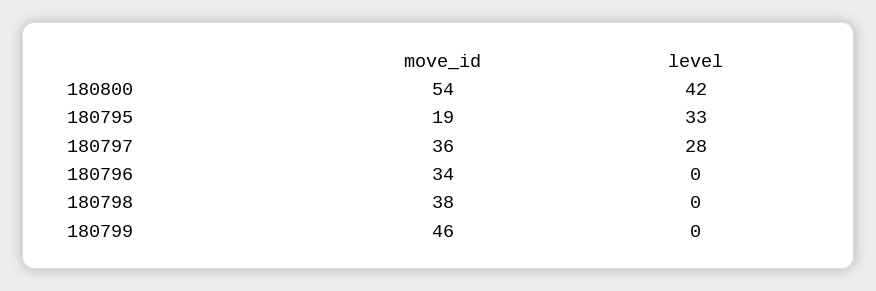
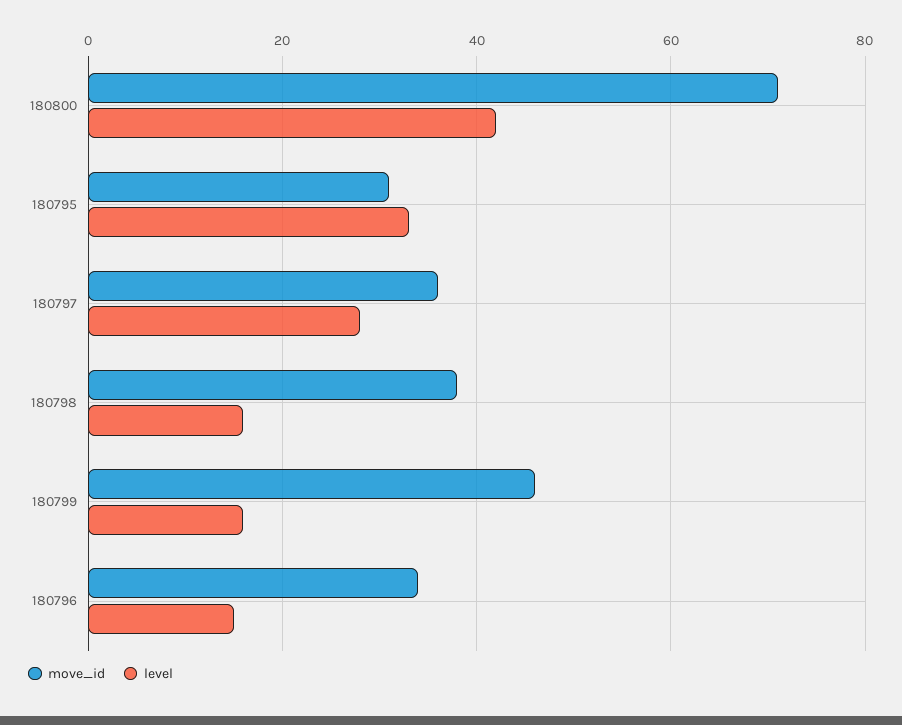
  {
    "move_id": {
-     "180800": 54,
+     "180800": 70,
-     "180795": 19,
+     "180795": 30,
      "180797": 36,
      "180796": 34,
      "180798": 38,
      "180799": 46
    },
    "level": {
      "180800": 42,
      "180795": 33,
      "180797": 28,
-     "180796": 0,
+     "180796": 15,
-     "180798": 0,
+     "180798": 15,
-     "180799": 0
+     "180799": 15
    }
  }

